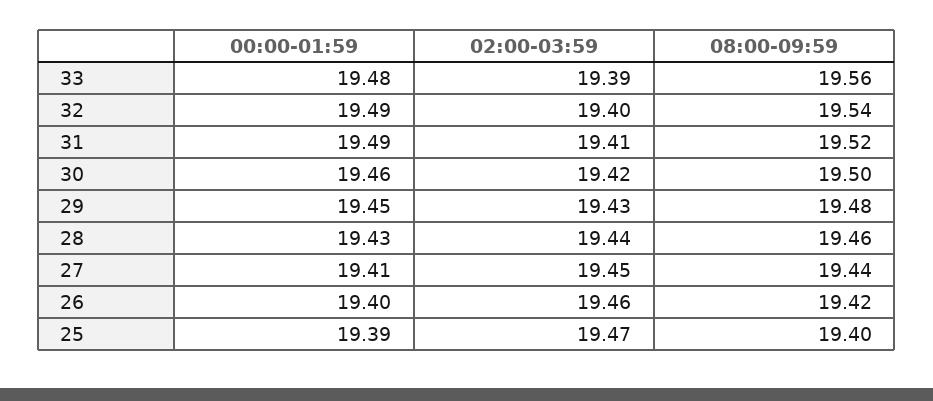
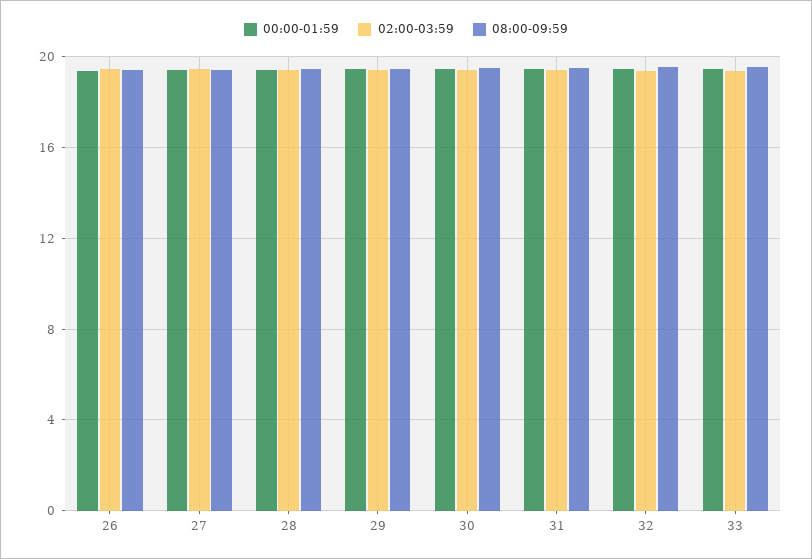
  {
    "00:00-01:59": {
      "33": 19.48,
      "32": 19.49,
      "31": 19.49,
      "30": 19.46,
      "29": 19.45,
      "28": 19.43,
      "27": 19.41,
-     "26": 19.4,
+     "26": 19.4
-     "25": 19.39
    },
    "02:00-03:59": {
      "33": 19.39,
      "32": 19.4,
      "31": 19.41,
      "30": 19.42,
      "29": 19.43,
      "28": 19.44,
      "27": 19.45,
-     "26": 19.46,
+     "26": 19.46
-     "25": 19.47
    },
    "08:00-09:59": {
      "33": 19.56,
      "32": 19.54,
      "31": 19.52,
      "30": 19.5,
      "29": 19.48,
      "28": 19.46,
      "27": 19.44,
-     "26": 19.42,
+     "26": 19.42
-     "25": 19.4
    }
  }

